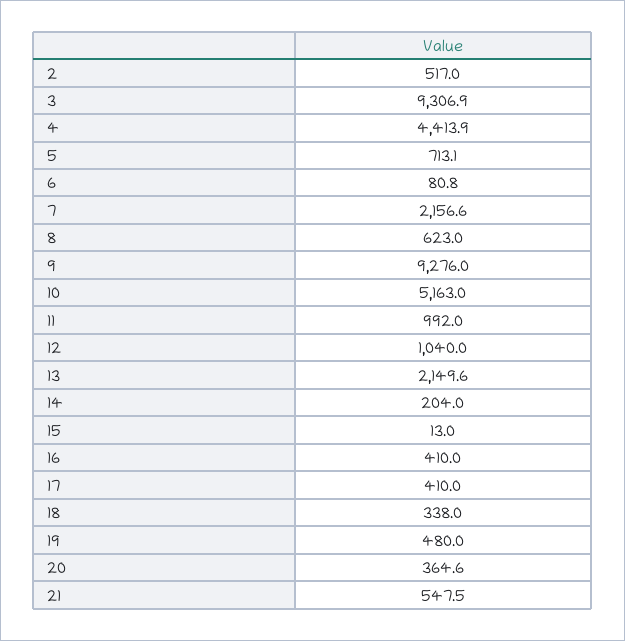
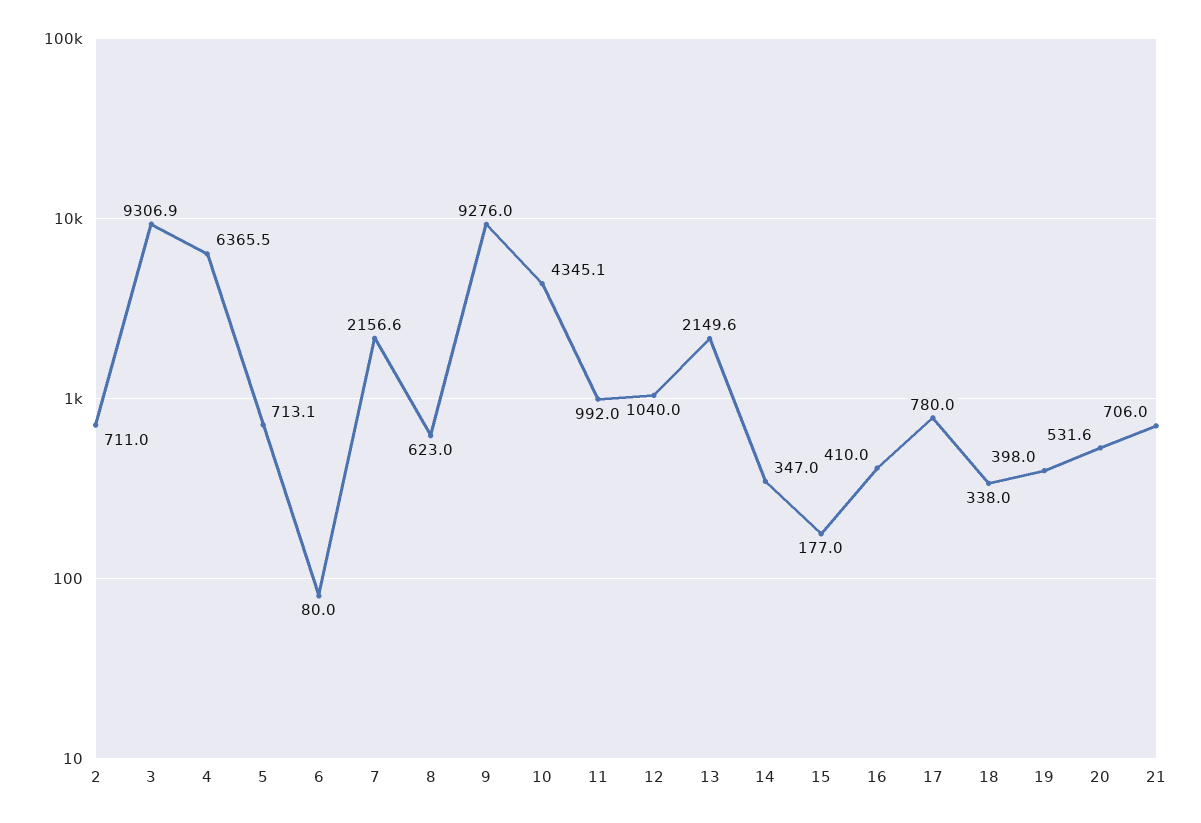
  {
-   "2": 517,
+   "2": 711,
    "3": 9306.9,
-   "4": 4413.9,
+   "4": 6365.5,
    "5": 713.1,
-   "6": 80.8,
+   "6": 80,
    "7": 2156.6,
    "8": 623,
    "9": 9276,
-   "10": 5163,
+   "10": 4345.1,
    "11": 992,
    "12": 1040,
    "13": 2149.6,
-   "14": 204,
+   "14": 347,
-   "15": 13,
+   "15": 177,
    "16": 410,
-   "17": 410,
+   "17": 780,
    "18": 338,
-   "19": 480,
+   "19": 398,
-   "20": 364.6,
+   "20": 531.6,
-   "21": 547.5
+   "21": 706
  }

